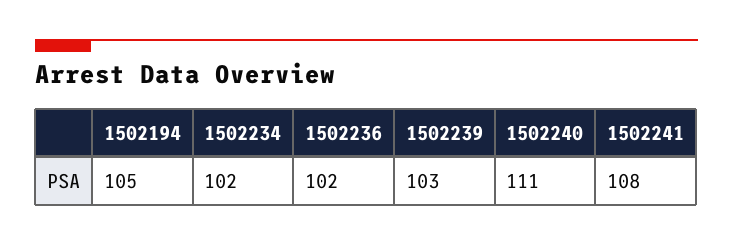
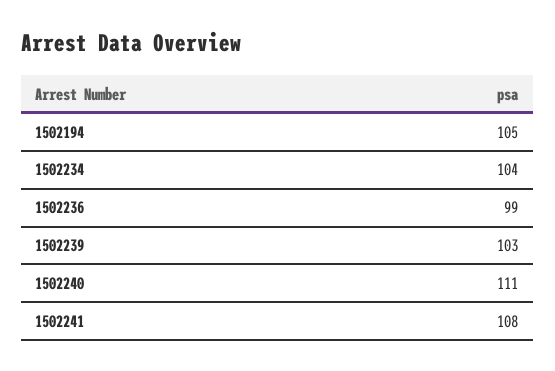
  {
    "1502194": 105,
-   "1502234": 102,
+   "1502234": 104,
-   "1502236": 102,
+   "1502236": 99,
    "1502239": 103,
    "1502240": 111,
    "1502241": 108
  }

